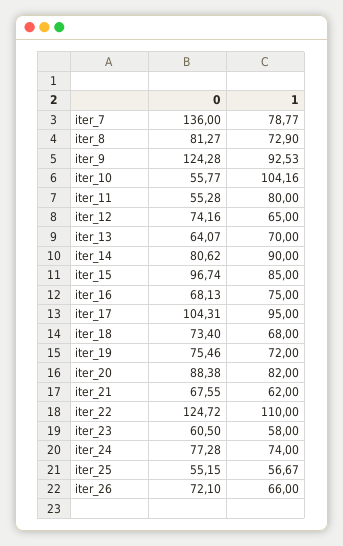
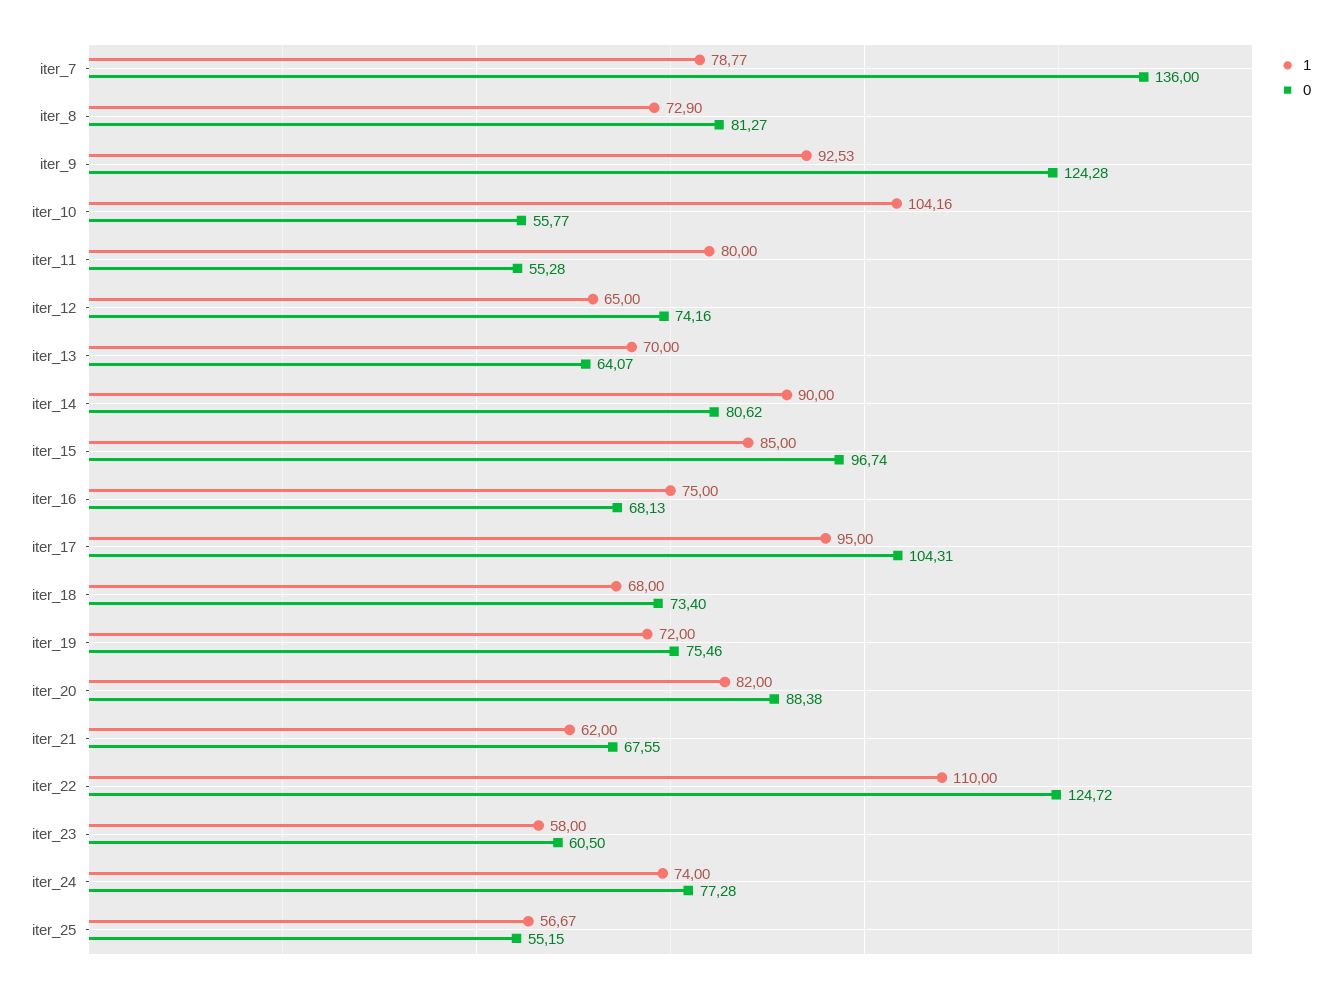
  {
    "0": {
      "iter_7": 136,
      "iter_8": 81.27,
      "iter_9": 124.28,
      "iter_10": 55.77,
      "iter_11": 55.28,
      "iter_12": 74.16,
      "iter_13": 64.07,
      "iter_14": 80.62,
      "iter_15": 96.74,
      "iter_16": 68.13,
      "iter_17": 104.31,
      "iter_18": 73.4,
      "iter_19": 75.46,
      "iter_20": 88.38,
      "iter_21": 67.55,
      "iter_22": 124.72,
      "iter_23": 60.5,
      "iter_24": 77.28,
-     "iter_25": 55.15,
+     "iter_25": 55.15
-     "iter_26": 72.1
    },
    "1": {
      "iter_7": 78.77,
      "iter_8": 72.9,
      "iter_9": 92.53,
      "iter_10": 104.16,
      "iter_11": 80,
      "iter_12": 65,
      "iter_13": 70,
      "iter_14": 90,
      "iter_15": 85,
      "iter_16": 75,
      "iter_17": 95,
      "iter_18": 68,
      "iter_19": 72,
      "iter_20": 82,
      "iter_21": 62,
      "iter_22": 110,
      "iter_23": 58,
      "iter_24": 74,
-     "iter_25": 56.67,
+     "iter_25": 56.67
-     "iter_26": 66
    }
  }

